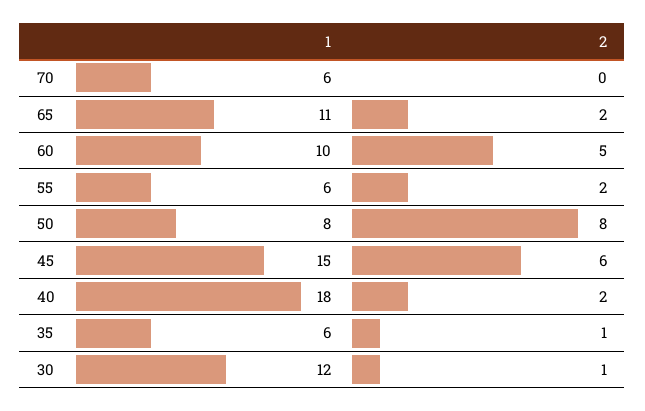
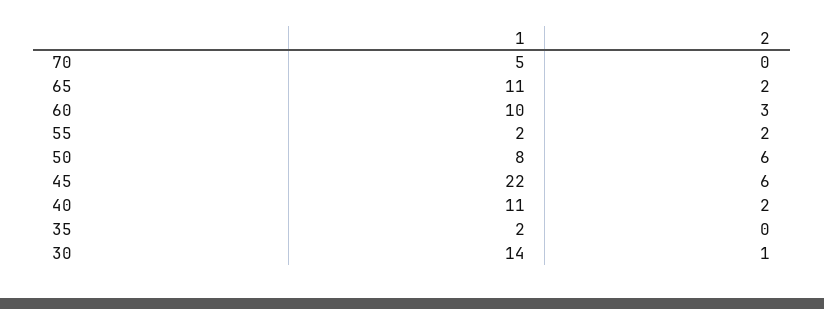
  {
    "1": {
-     "70": 6,
+     "70": 5,
      "65": 11,
      "60": 10,
-     "55": 6,
+     "55": 2,
      "50": 8,
-     "45": 15,
+     "45": 22,
-     "40": 18,
+     "40": 11,
-     "35": 6,
+     "35": 2,
-     "30": 12
+     "30": 14
    },
    "2": {
      "70": 0,
      "65": 2,
-     "60": 5,
+     "60": 3,
      "55": 2,
-     "50": 8,
+     "50": 6,
      "45": 6,
      "40": 2,
-     "35": 1,
+     "35": 0,
      "30": 1
    }
  }

